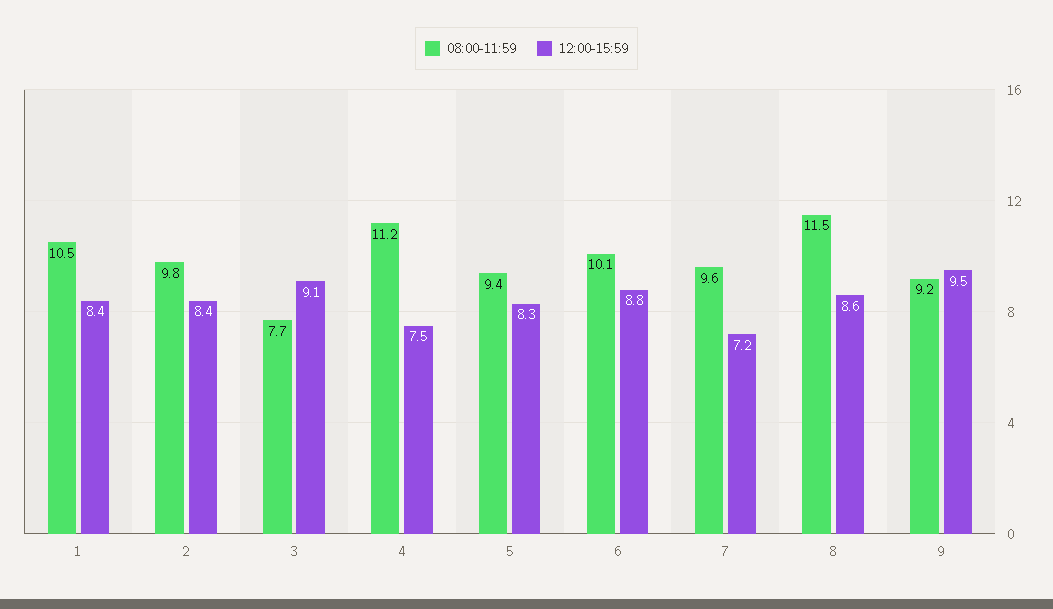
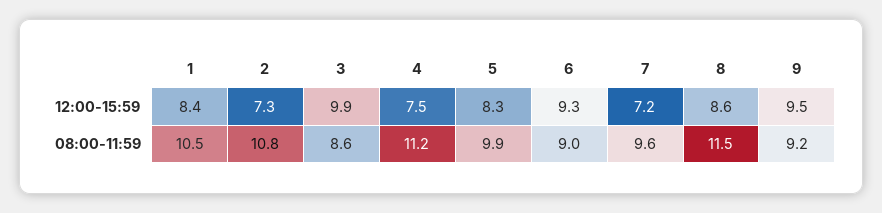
  {
    "08:00-11:59": {
      "1": 10.5,
-     "2": 9.8,
+     "2": 10.8,
-     "3": 7.7,
+     "3": 8.6,
      "4": 11.2,
-     "5": 9.4,
+     "5": 9.9,
-     "6": 10.1,
+     "6": 9,
      "7": 9.6,
      "8": 11.5,
      "9": 9.2
    },
    "12:00-15:59": {
      "1": 8.4,
-     "2": 8.4,
+     "2": 7.3,
-     "3": 9.1,
+     "3": 9.9,
      "4": 7.5,
      "5": 8.3,
-     "6": 8.8,
+     "6": 9.3,
      "7": 7.2,
      "8": 8.6,
      "9": 9.5
    }
  }

